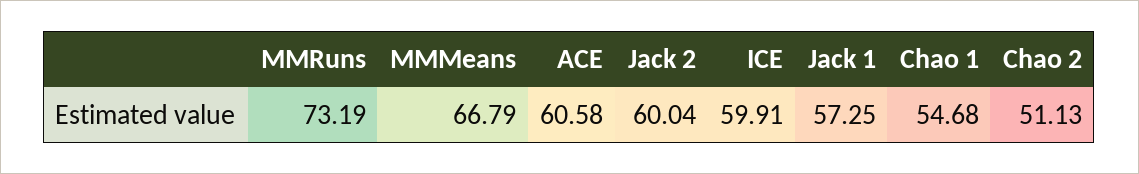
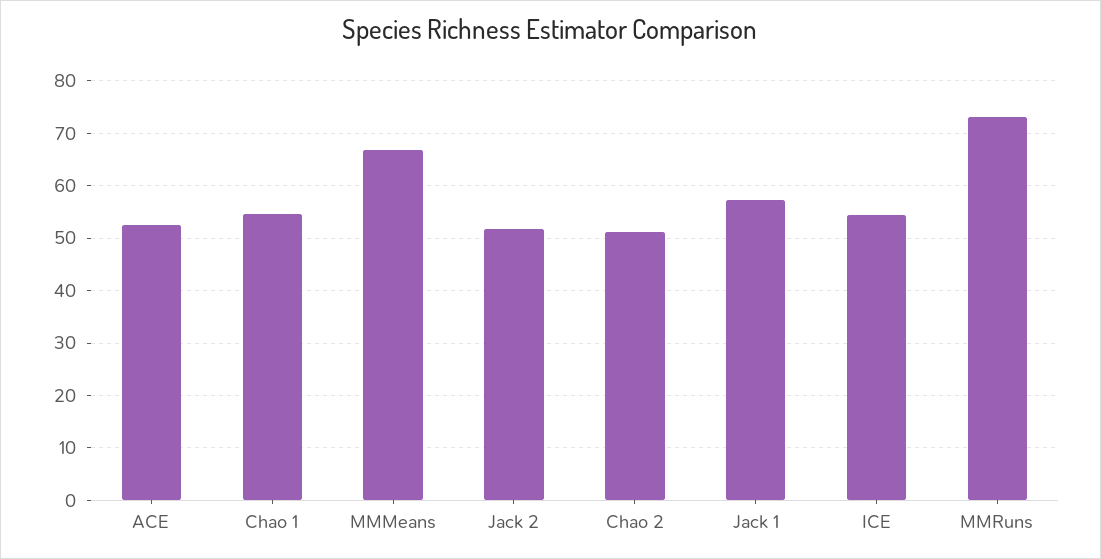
  {
    "MMRuns": 73.19,
    "MMMeans": 66.79,
-   "ACE": 60.58,
+   "ACE": 52,
-   "Jack 2": 60.04,
+   "Jack 2": 52,
-   "ICE": 59.91,
+   "ICE": 54,
    "Jack 1": 57.25,
    "Chao 1": 54.68,
    "Chao 2": 51.13
  }

